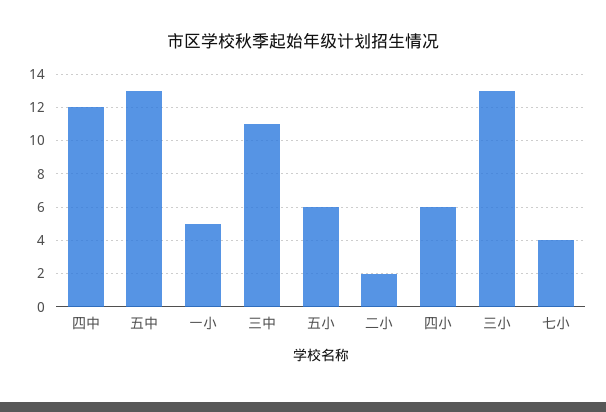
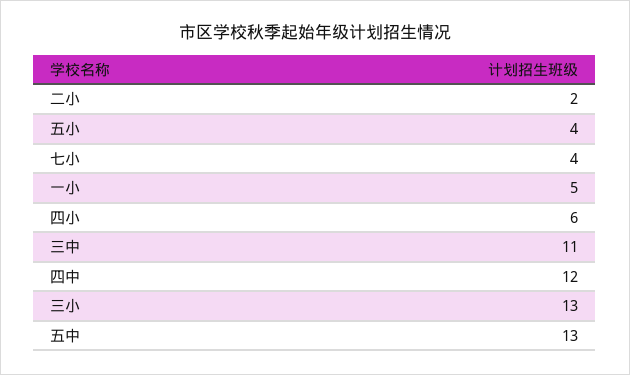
  {
    "四中": 12,
    "五中": 13,
    "一小": 5,
    "三中": 11,
-   "五小": 6,
+   "五小": 4,
    "二小": 2,
    "四小": 6,
    "三小": 13,
    "七小": 4
  }

